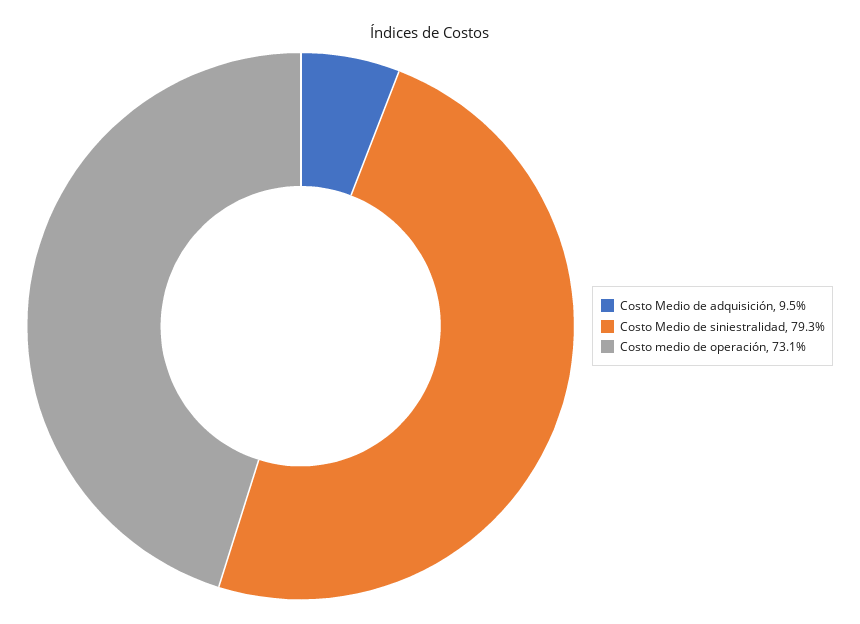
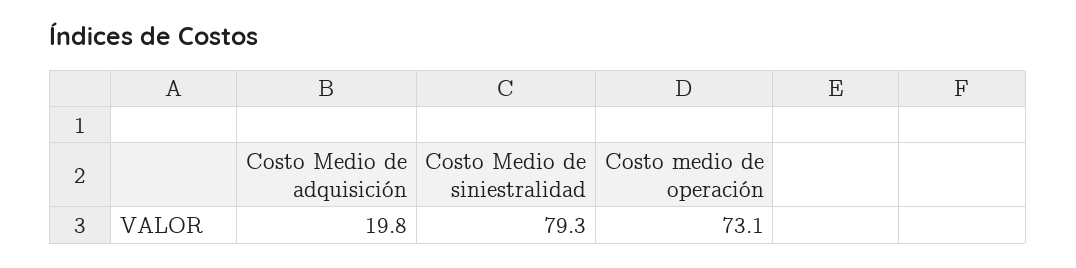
  {
-   "Costo Medio de adquisición": 9.5,
+   "Costo Medio de adquisición": 19.8,
    "Costo Medio de siniestralidad": 79.3,
    "Costo medio de operación": 73.1
  }

